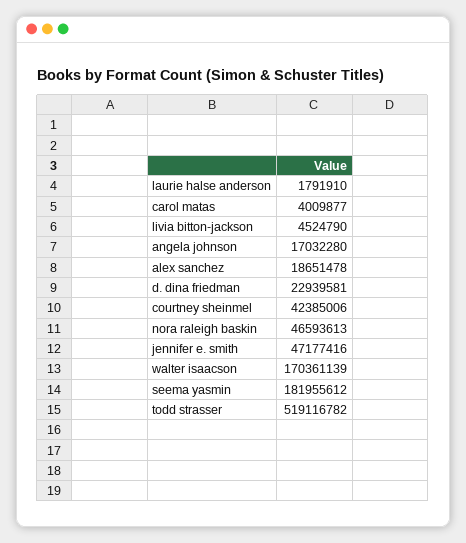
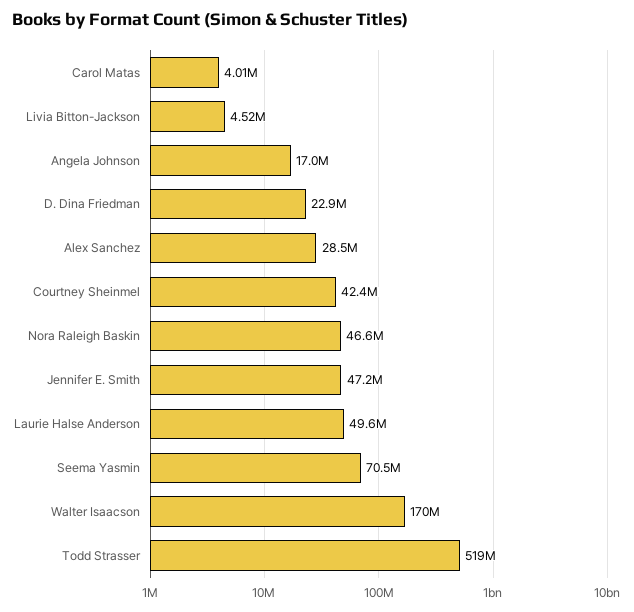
  {
-   "laurie halse anderson": 1791910,
+   "laurie halse anderson": 49600000,
    "carol matas": 4009877,
    "livia bitton-jackson": 4524790,
    "angela johnson": 17032280,
-   "alex sanchez": 18651478,
+   "alex sanchez": 28500000,
    "d. dina friedman": 22939581,
    "courtney sheinmel": 42385006,
    "nora raleigh baskin": 46593613,
    "jennifer e. smith": 47177416,
    "walter isaacson": 170361139,
-   "seema yasmin": 181955612,
+   "seema yasmin": 70500000,
    "todd strasser": 519116782
  }

